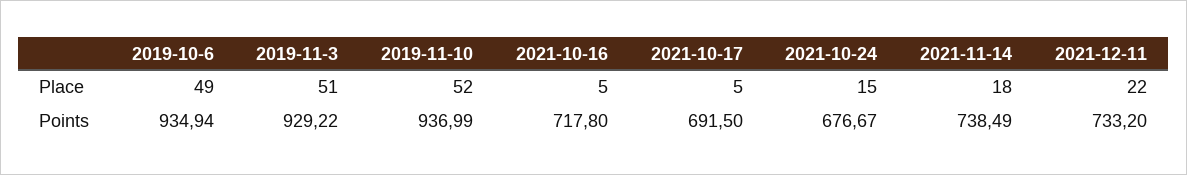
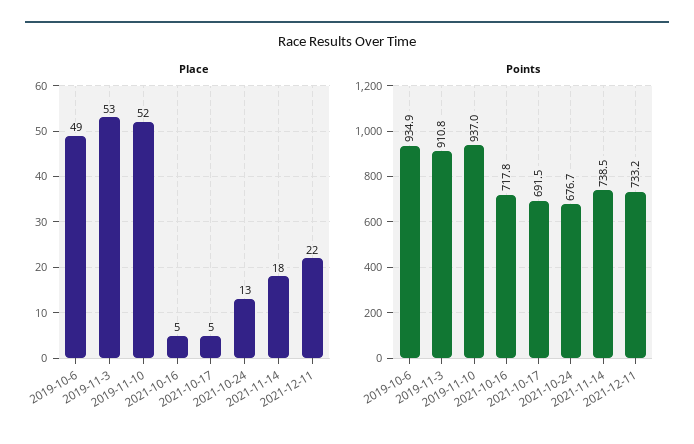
  {
    "Place": {
      "2019-10-6": 49,
-     "2019-11-3": 51,
+     "2019-11-3": 53,
      "2019-11-10": 52,
      "2021-10-16": 5,
      "2021-10-17": 5,
-     "2021-10-24": 15,
+     "2021-10-24": 13,
      "2021-11-14": 18,
      "2021-12-11": 22
    },
    "Points": {
      "2019-10-6": 934.94,
-     "2019-11-3": 929.22,
+     "2019-11-3": 910.8,
      "2019-11-10": 936.99,
      "2021-10-16": 717.8,
      "2021-10-17": 691.5,
      "2021-10-24": 676.67,
      "2021-11-14": 738.49,
      "2021-12-11": 733.2
    }
  }

